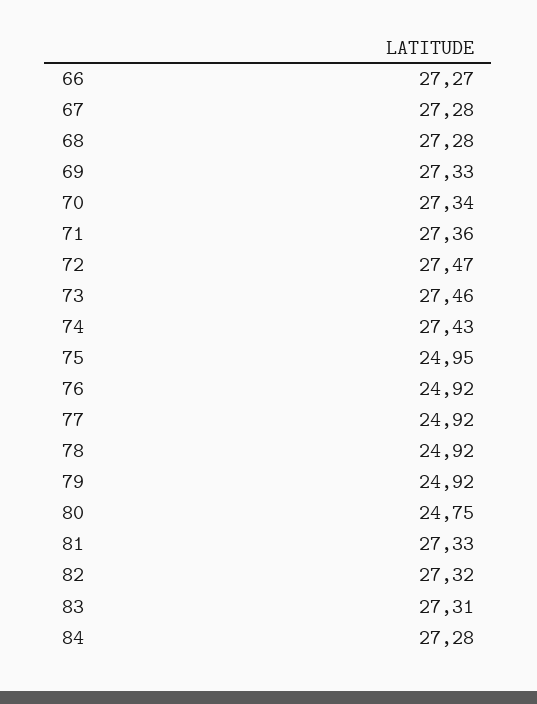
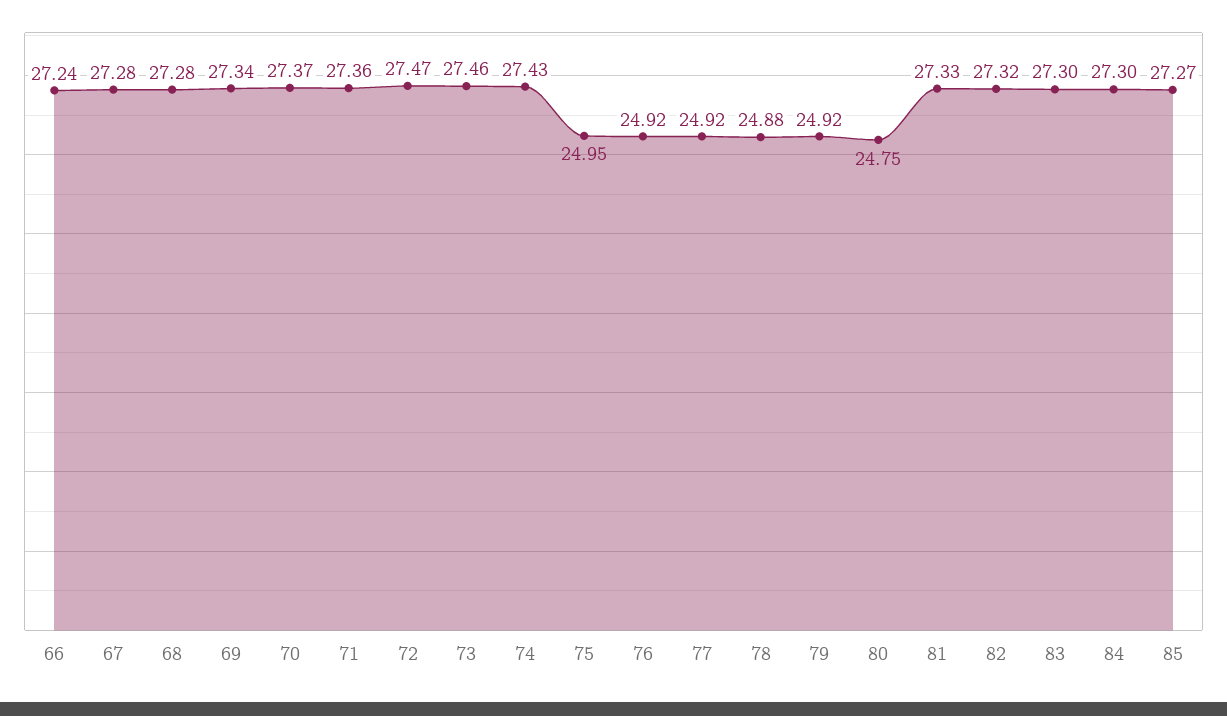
  {
-   "66": 27.27,
+   "66": 27.24,
    "67": 27.28,
    "68": 27.28,
-   "69": 27.33,
+   "69": 27.34,
-   "70": 27.34,
+   "70": 27.37,
    "71": 27.36,
    "72": 27.47,
    "73": 27.46,
    "74": 27.43,
    "75": 24.95,
    "76": 24.92,
    "77": 24.92,
-   "78": 24.92,
+   "78": 24.88,
    "79": 24.92,
    "80": 24.75,
    "81": 27.33,
    "82": 27.32,
-   "83": 27.31,
+   "83": 27.3,
-   "84": 27.28
+   "84": 27.3,
+   "85": 27.27
  }

